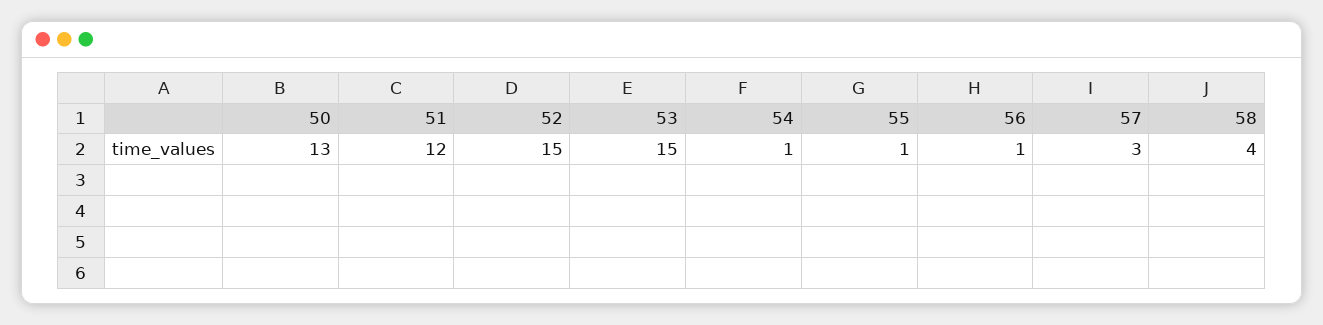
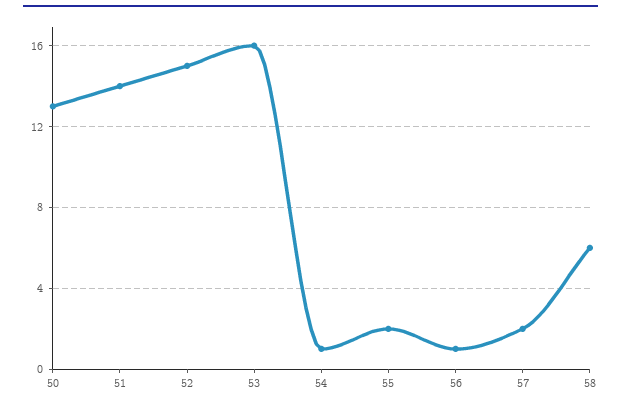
  {
    "50": 13,
-   "51": 12,
+   "51": 14,
    "52": 15,
-   "53": 15,
+   "53": 16,
    "54": 1,
-   "55": 1,
+   "55": 2,
    "56": 1,
-   "57": 3,
+   "57": 2,
-   "58": 4
+   "58": 6
  }

